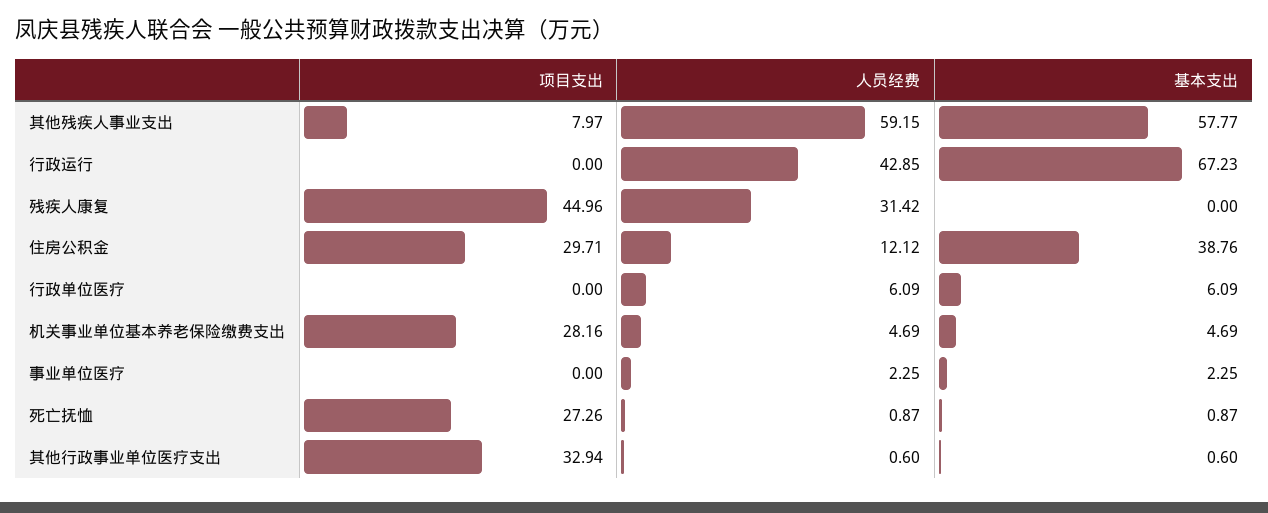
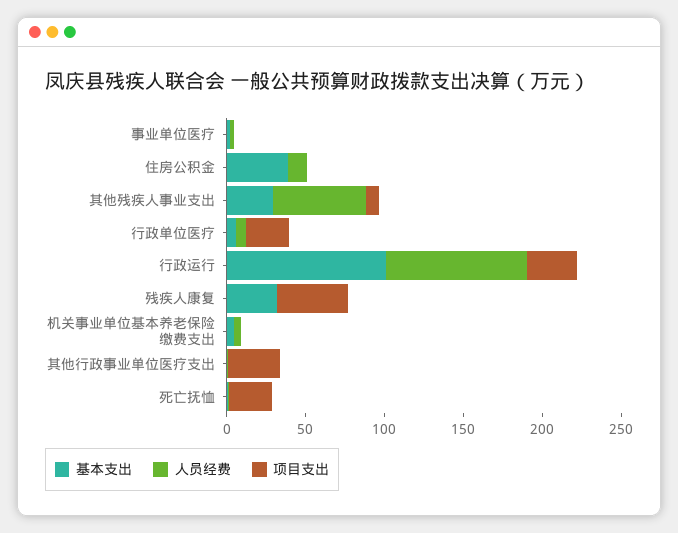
  {
    "项目支出": {
      "其他残疾人事业支出": 7.97,
-     "行政运行": 0,
+     "行政运行": 30,
      "残疾人康复": 44.96,
-     "住房公积金": 29.71,
+     "住房公积金": 0,
-     "行政单位医疗": 0,
+     "行政单位医疗": 30,
-     "机关事业单位基本养老保险缴费支出": 28.16,
+     "机关事业单位基本养老保险缴费支出": 0,
      "事业单位医疗": 0,
      "死亡抚恤": 27.26,
      "其他行政事业单位医疗支出": 32.94
    },
    "人员经费": {
      "其他残疾人事业支出": 59.15,
-     "行政运行": 42.85,
+     "行政运行": 90,
-     "残疾人康复": 31.42,
+     "残疾人康复": 0,
      "住房公积金": 12.12,
      "行政单位医疗": 6.09,
      "机关事业单位基本养老保险缴费支出": 4.69,
      "事业单位医疗": 2.25,
      "死亡抚恤": 0.87,
      "其他行政事业单位医疗支出": 0.6
    },
    "基本支出": {
-     "其他残疾人事业支出": 57.77,
+     "其他残疾人事业支出": 30,
-     "行政运行": 67.23,
+     "行政运行": 100,
-     "残疾人康复": 0,
+     "残疾人康复": 30,
      "住房公积金": 38.76,
      "行政单位医疗": 6.09,
      "机关事业单位基本养老保险缴费支出": 4.69,
      "事业单位医疗": 2.25,
      "死亡抚恤": 0.87,
      "其他行政事业单位医疗支出": 0.6
    }
  }

